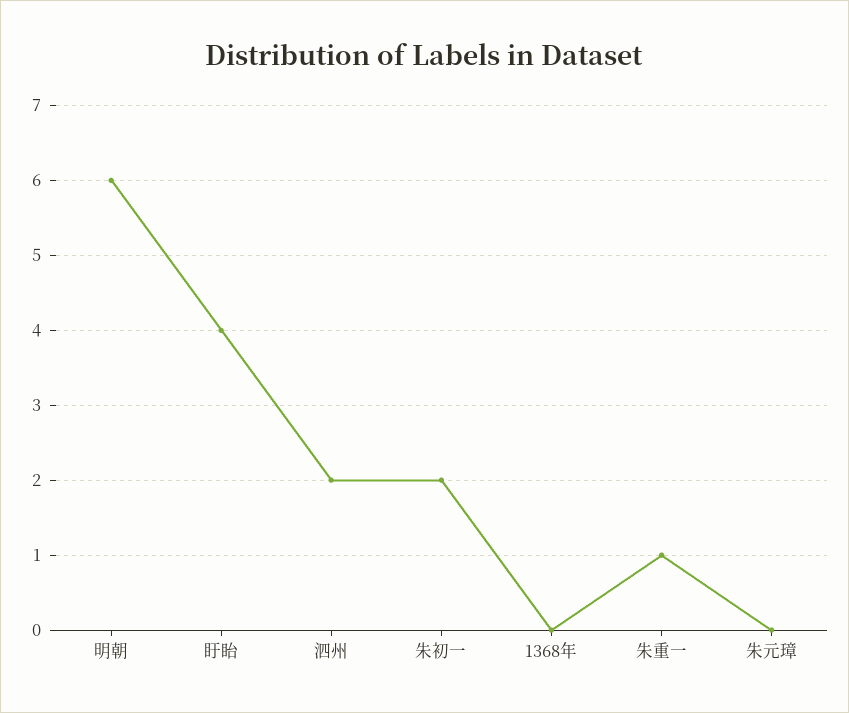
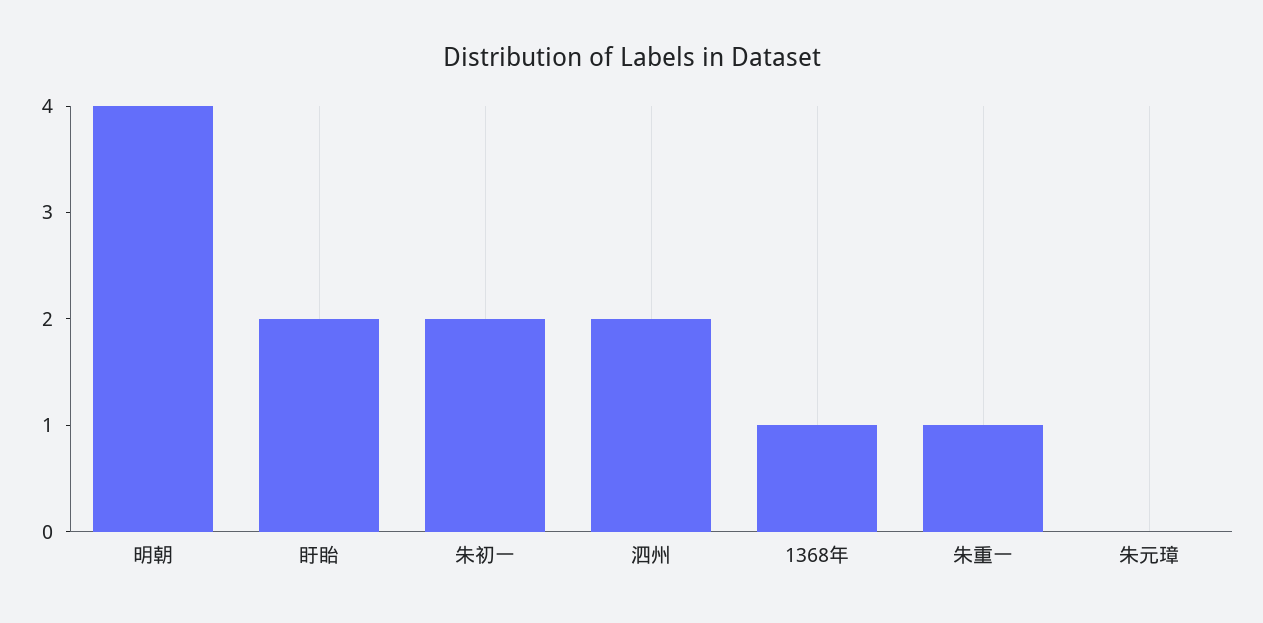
  {
-   "明朝": 6,
+   "明朝": 4,
-   "盱眙": 4,
+   "盱眙": 2,
    "泗州": 2,
    "朱初一": 2,
-   "1368年": 0,
+   "1368年": 1,
    "朱重一": 1,
    "朱元璋": 0
  }

